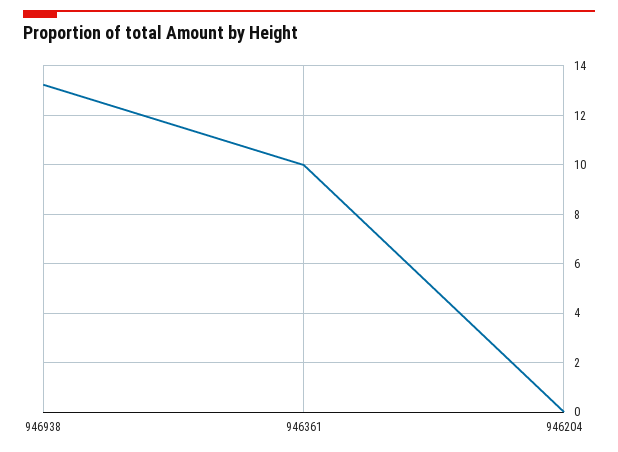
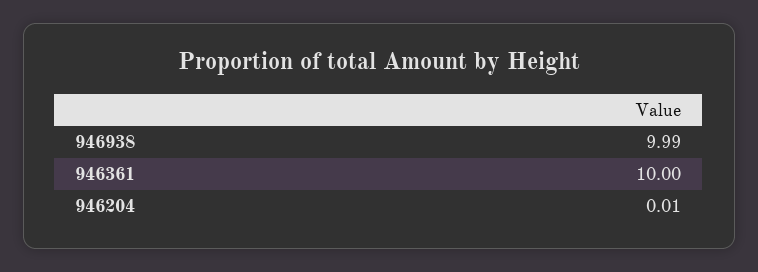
  {
-   "946938": 13.25,
+   "946938": 9.99,
    "946361": 10,
    "946204": 0.01
  }

